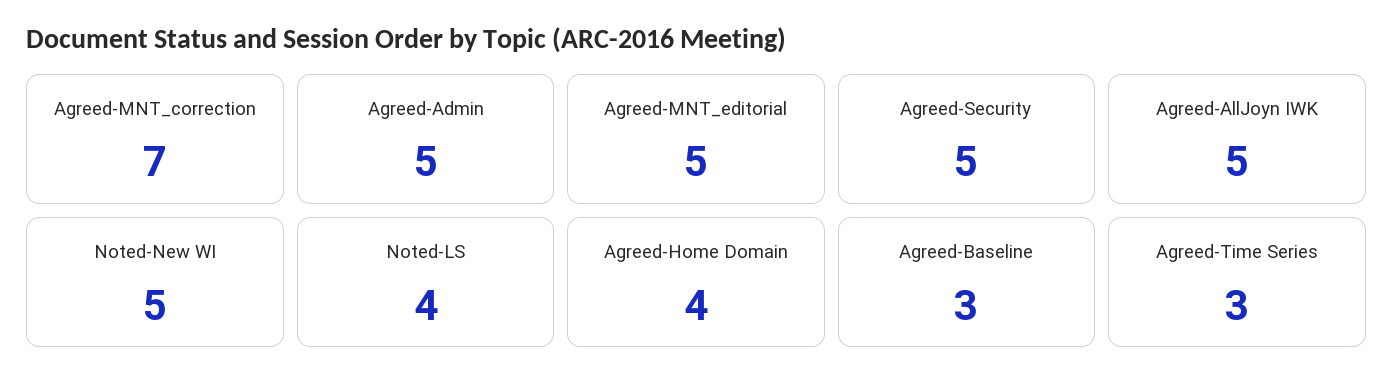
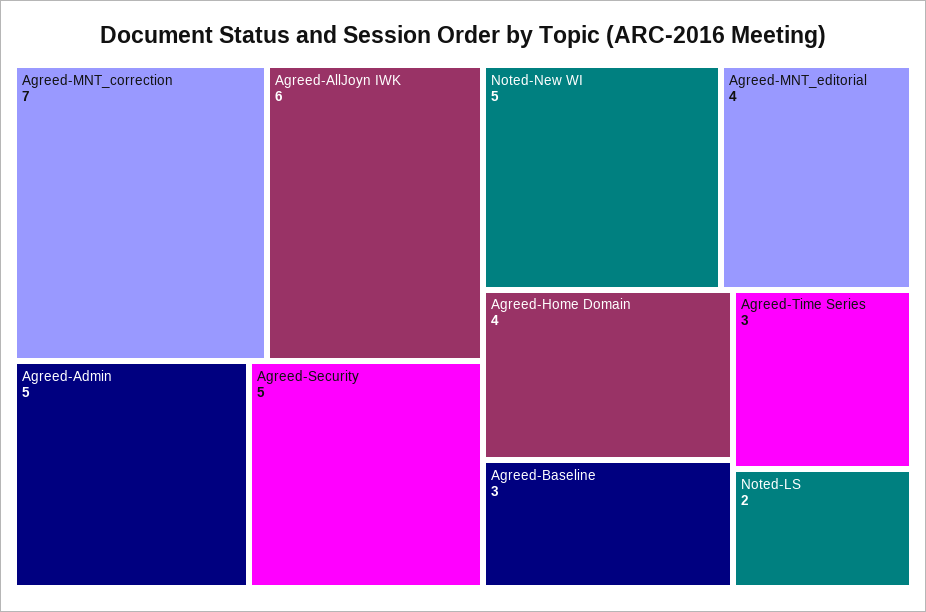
  {
    "Agreed-MNT_correction": 7,
    "Agreed-Admin": 5,
-   "Agreed-MNT_editorial": 5,
+   "Agreed-MNT_editorial": 4,
    "Agreed-Security": 5,
-   "Agreed-AllJoyn IWK": 5,
+   "Agreed-AllJoyn IWK": 6,
    "Noted-New WI": 5,
-   "Noted-LS": 4,
+   "Noted-LS": 2,
    "Agreed-Home Domain": 4,
    "Agreed-Baseline": 3,
    "Agreed-Time Series": 3
  }

